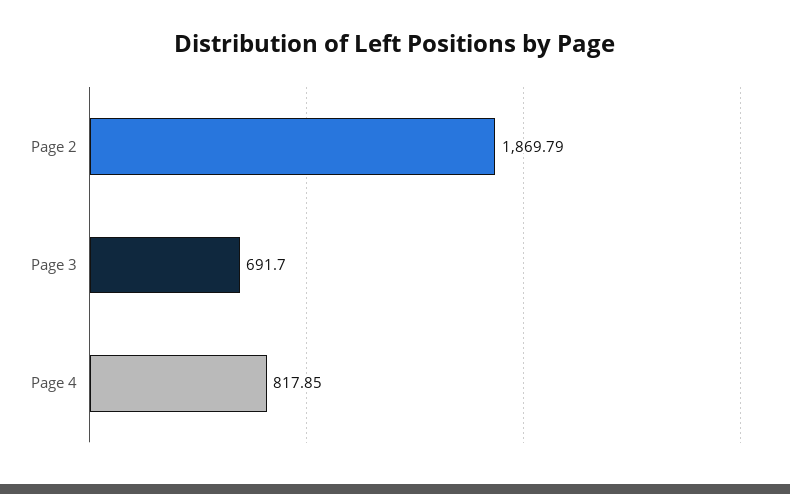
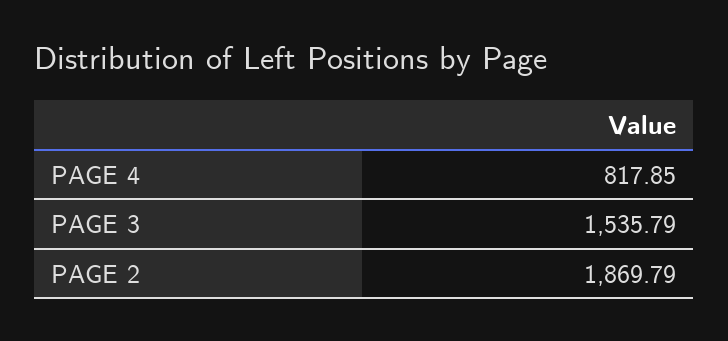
  {
    "Page 2": 1869.79,
-   "Page 3": 691.7,
+   "Page 3": 1535.79,
    "Page 4": 817.85
  }

